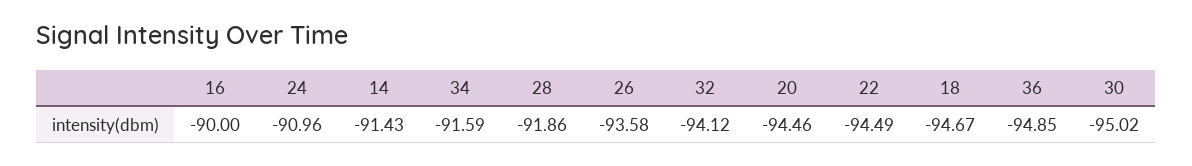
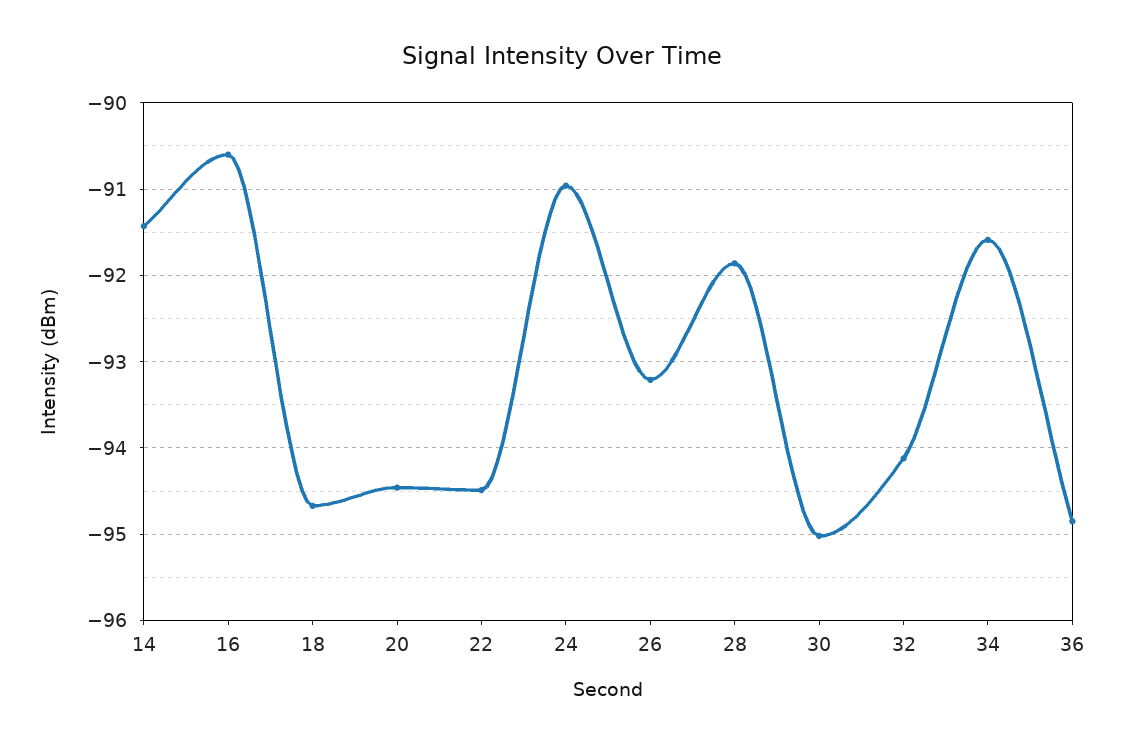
  {
-   "16": -90,
+   "16": -90.6,
    "24": -90.96,
    "14": -91.43,
    "34": -91.59,
    "28": -91.86,
-   "26": -93.58,
+   "26": -93.2,
    "32": -94.12,
    "20": -94.46,
    "22": -94.49,
    "18": -94.67,
    "36": -94.85,
    "30": -95.02
  }

